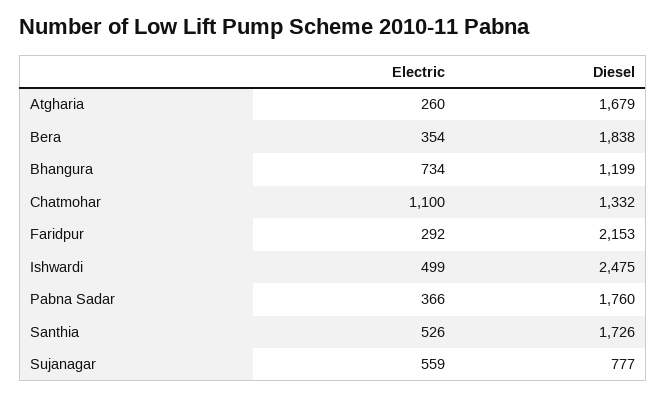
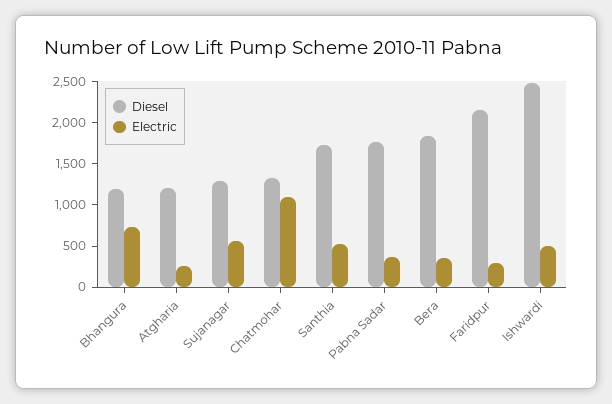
  {
    "Electric": {
      "Atgharia": 260,
      "Bera": 354,
      "Bhangura": 734,
      "Chatmohar": 1100,
      "Faridpur": 292,
      "Ishwardi": 499,
      "Pabna Sadar": 366,
      "Santhia": 526,
      "Sujanagar": 559
    },
    "Diesel": {
-     "Atgharia": 1679,
+     "Atgharia": 1200,
      "Bera": 1838,
      "Bhangura": 1199,
      "Chatmohar": 1332,
      "Faridpur": 2153,
      "Ishwardi": 2475,
      "Pabna Sadar": 1760,
      "Santhia": 1726,
-     "Sujanagar": 777
+     "Sujanagar": 1300
    }
  }

